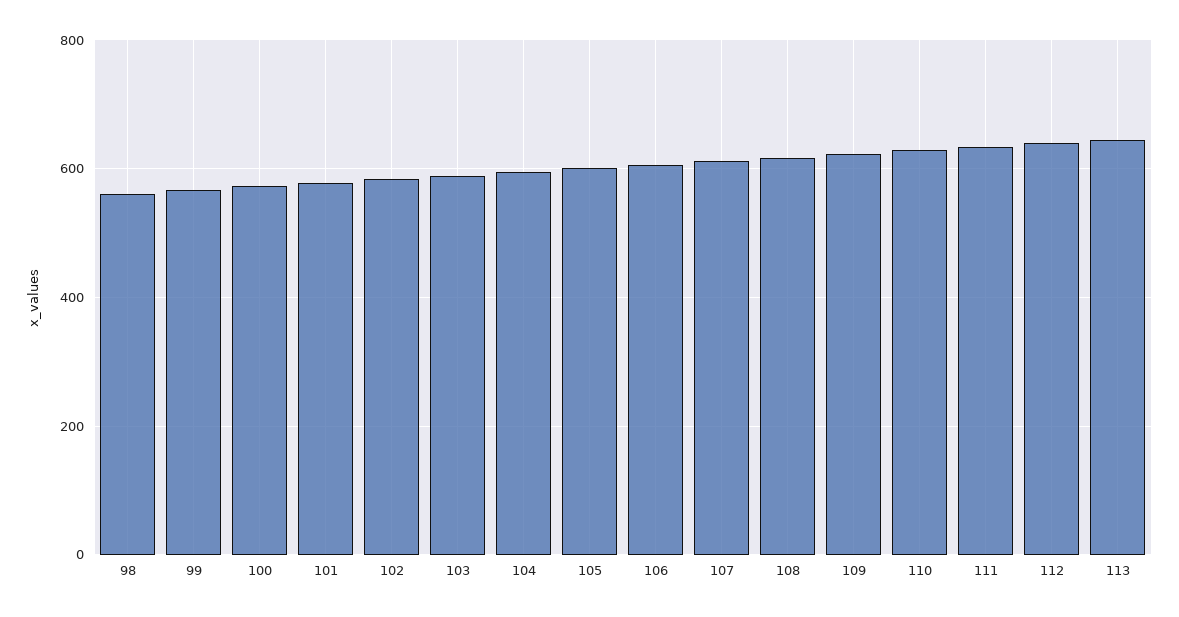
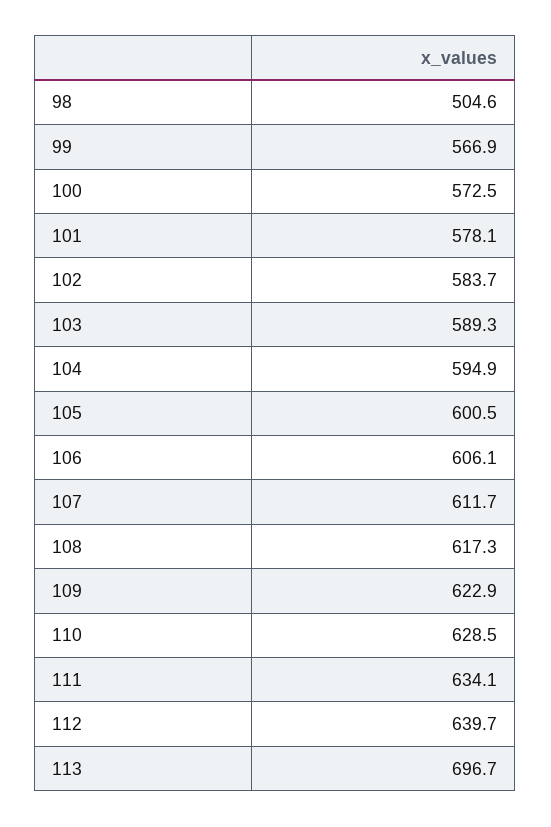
  {
-   "98": 560,
+   "98": 504.6,
    "99": 566.9,
    "100": 572.5,
    "101": 578.1,
    "102": 583.7,
    "103": 589.3,
    "104": 594.9,
    "105": 600.5,
    "106": 606.1,
    "107": 611.7,
    "108": 617.3,
    "109": 622.9,
    "110": 628.5,
    "111": 634.1,
    "112": 639.7,
-   "113": 640
+   "113": 696.7
  }

